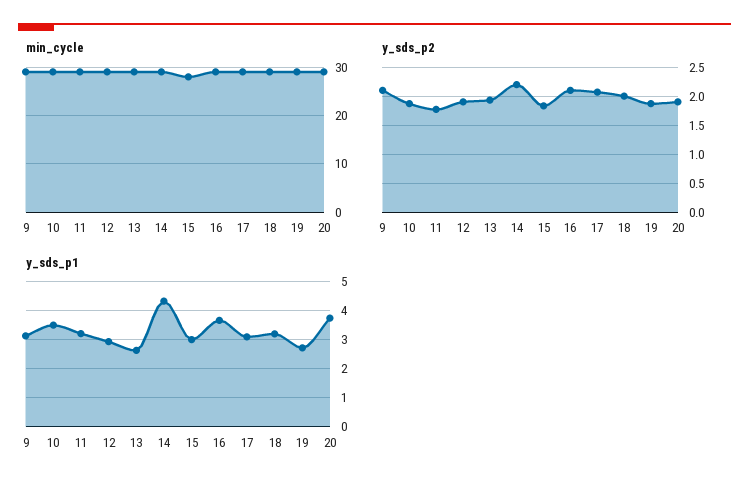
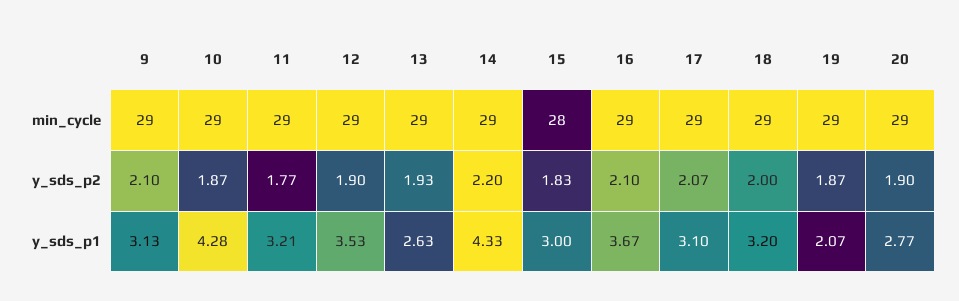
  {
    "min_cycle": {
      "9": 29,
      "10": 29,
      "11": 29,
      "12": 29,
      "13": 29,
      "14": 29,
      "15": 28,
      "16": 29,
      "17": 29,
      "18": 29,
      "19": 29,
      "20": 29
    },
    "y_sds_p2": {
      "9": 2.1,
      "10": 1.87,
      "11": 1.77,
      "12": 1.9,
      "13": 1.93,
      "14": 2.2,
      "15": 1.83,
      "16": 2.1,
      "17": 2.07,
      "18": 2,
      "19": 1.87,
      "20": 1.9
    },
    "y_sds_p1": {
      "9": 3.13,
-     "10": 3.5,
+     "10": 4.28,
      "11": 3.21,
-     "12": 3,
+     "12": 3.53,
      "13": 2.63,
      "14": 4.33,
      "15": 3,
      "16": 3.67,
      "17": 3.1,
      "18": 3.2,
-     "19": 2.75,
+     "19": 2.07,
-     "20": 3.75
+     "20": 2.77
    }
  }

